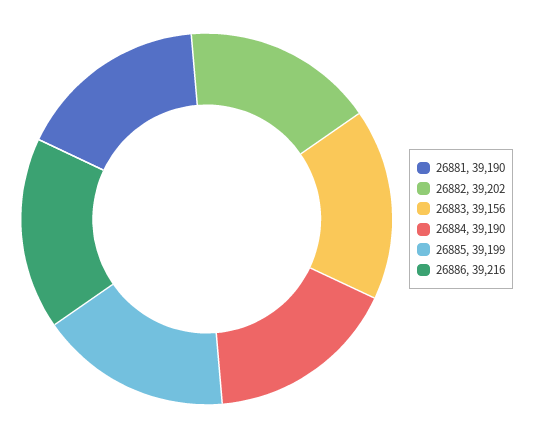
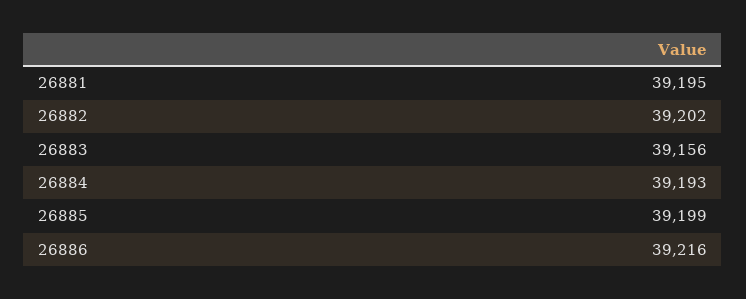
  {
-   "26881": 39190,
+   "26881": 39195,
    "26882": 39202,
    "26883": 39156,
-   "26884": 39190,
+   "26884": 39193,
    "26885": 39199,
    "26886": 39216
  }

